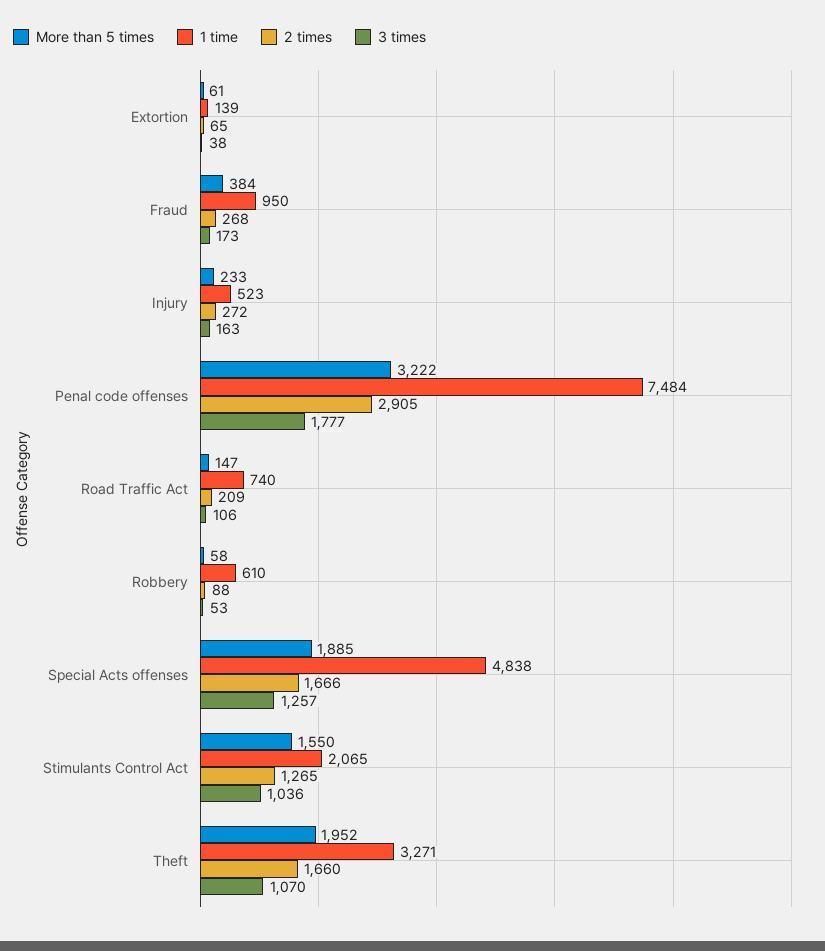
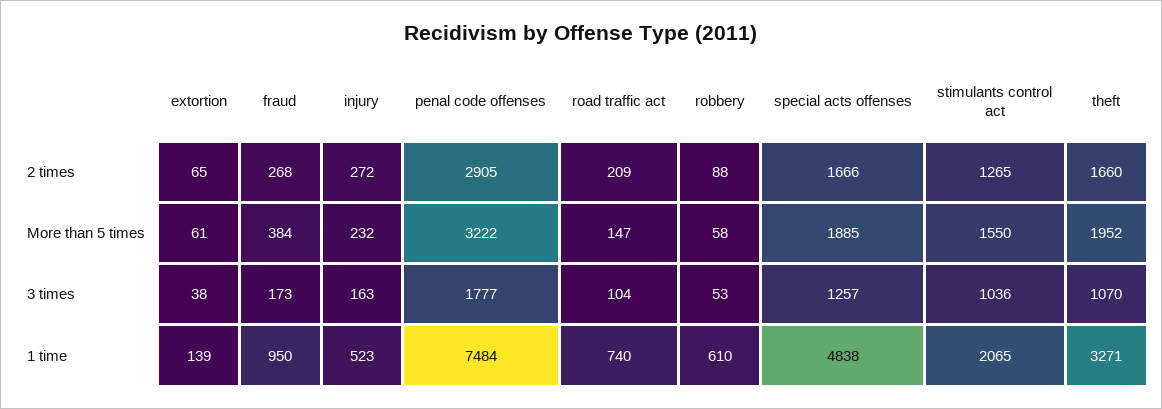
  {
    "More than 5 times": {
      "Extortion": 61,
      "Fraud": 384,
-     "Injury": 233,
+     "Injury": 232,
      "Penal code offenses": 3222,
      "Road Traffic Act": 147,
      "Robbery": 58,
      "Special Acts offenses": 1885,
      "Stimulants Control Act": 1550,
      "Theft": 1952
    },
    "1 time": {
      "Extortion": 139,
      "Fraud": 950,
      "Injury": 523,
      "Penal code offenses": 7484,
      "Road Traffic Act": 740,
      "Robbery": 610,
      "Special Acts offenses": 4838,
      "Stimulants Control Act": 2065,
      "Theft": 3271
    },
    "2 times": {
      "Extortion": 65,
      "Fraud": 268,
      "Injury": 272,
      "Penal code offenses": 2905,
      "Road Traffic Act": 209,
      "Robbery": 88,
      "Special Acts offenses": 1666,
      "Stimulants Control Act": 1265,
      "Theft": 1660
    },
    "3 times": {
      "Extortion": 38,
      "Fraud": 173,
      "Injury": 163,
      "Penal code offenses": 1777,
-     "Road Traffic Act": 106,
+     "Road Traffic Act": 104,
      "Robbery": 53,
      "Special Acts offenses": 1257,
      "Stimulants Control Act": 1036,
      "Theft": 1070
    }
  }

